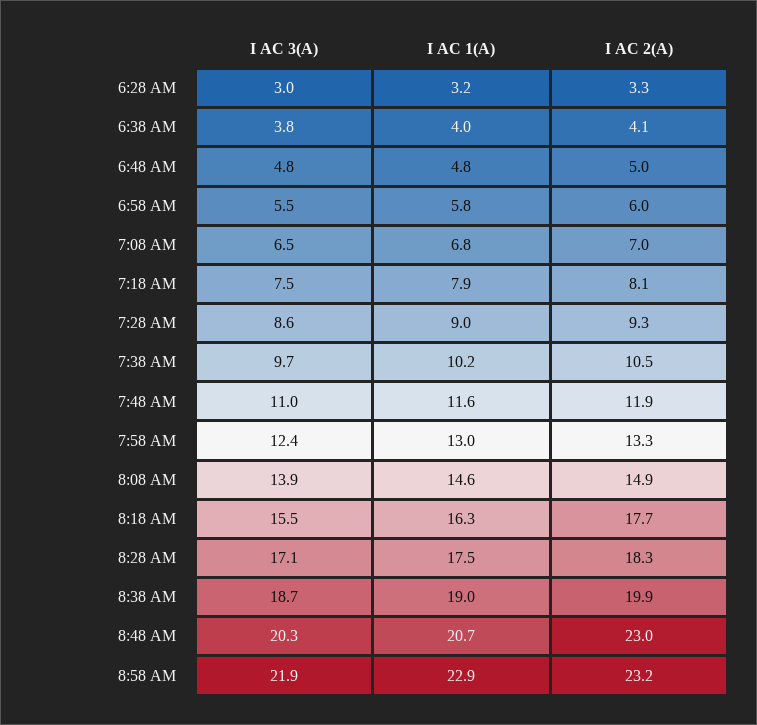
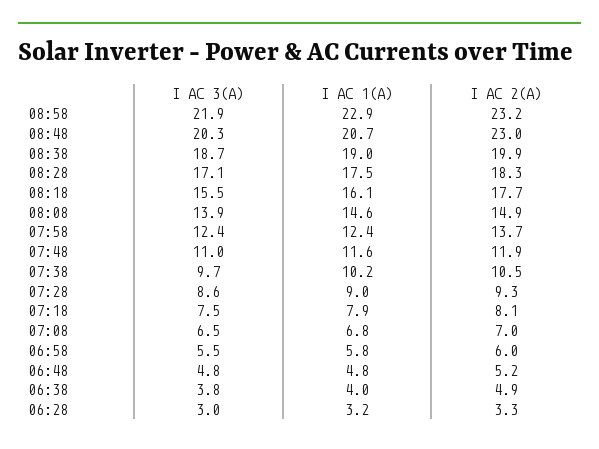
  {
    "I AC 3(A)": {
      "6:28 AM": 3,
      "6:38 AM": 3.8,
      "6:48 AM": 4.8,
      "6:58 AM": 5.5,
      "7:08 AM": 6.5,
      "7:18 AM": 7.5,
      "7:28 AM": 8.6,
      "7:38 AM": 9.7,
      "7:48 AM": 11,
      "7:58 AM": 12.4,
      "8:08 AM": 13.9,
      "8:18 AM": 15.5,
      "8:28 AM": 17.1,
      "8:38 AM": 18.7,
      "8:48 AM": 20.3,
      "8:58 AM": 21.9
    },
    "I AC 1(A)": {
      "6:28 AM": 3.2,
      "6:38 AM": 4,
      "6:48 AM": 4.8,
      "6:58 AM": 5.8,
      "7:08 AM": 6.8,
      "7:18 AM": 7.9,
      "7:28 AM": 9,
      "7:38 AM": 10.2,
      "7:48 AM": 11.6,
-     "7:58 AM": 13,
+     "7:58 AM": 12.4,
      "8:08 AM": 14.6,
-     "8:18 AM": 16.3,
+     "8:18 AM": 16.1,
      "8:28 AM": 17.5,
      "8:38 AM": 19,
      "8:48 AM": 20.7,
      "8:58 AM": 22.9
    },
    "I AC 2(A)": {
      "6:28 AM": 3.3,
-     "6:38 AM": 4.1,
+     "6:38 AM": 4.9,
-     "6:48 AM": 5,
+     "6:48 AM": 5.2,
      "6:58 AM": 6,
      "7:08 AM": 7,
      "7:18 AM": 8.1,
      "7:28 AM": 9.3,
      "7:38 AM": 10.5,
      "7:48 AM": 11.9,
-     "7:58 AM": 13.3,
+     "7:58 AM": 13.7,
      "8:08 AM": 14.9,
      "8:18 AM": 17.7,
      "8:28 AM": 18.3,
      "8:38 AM": 19.9,
      "8:48 AM": 23,
      "8:58 AM": 23.2
    }
  }

